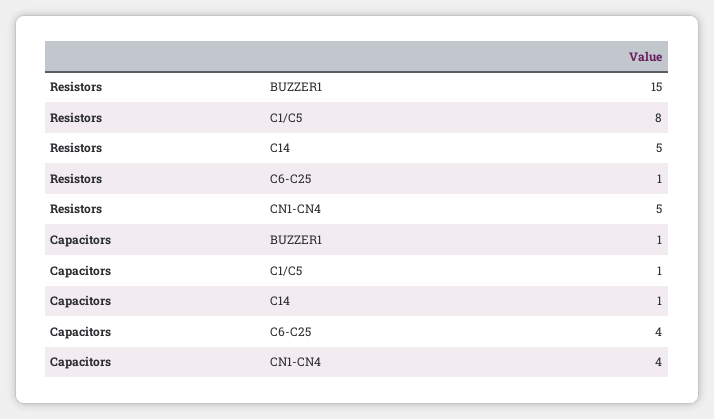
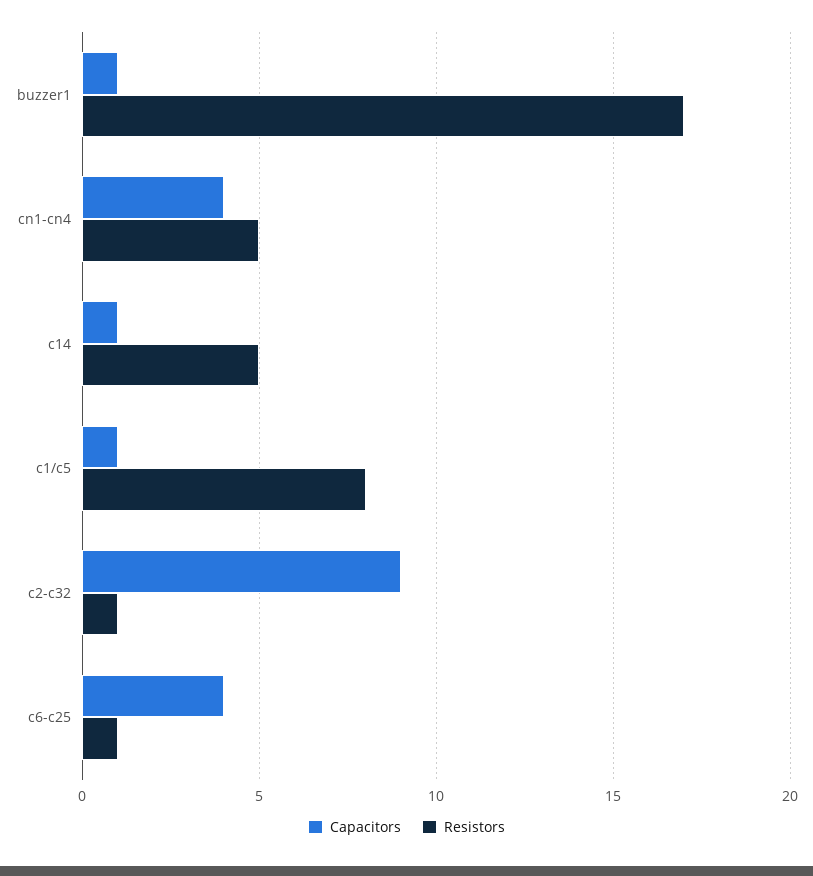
  {
    "Resistors": {
-     "BUZZER1": 15,
+     "BUZZER1": 17,
      "C1/C5": 8,
      "C14": 5,
      "C6-C25": 1,
-     "CN1-CN4": 5
+     "CN1-CN4": 5,
+     "c2-c32": 1
    },
    "Capacitors": {
      "BUZZER1": 1,
      "C1/C5": 1,
      "C14": 1,
      "C6-C25": 4,
-     "CN1-CN4": 4
+     "CN1-CN4": 4,
+     "c2-c32": 9
    }
  }

